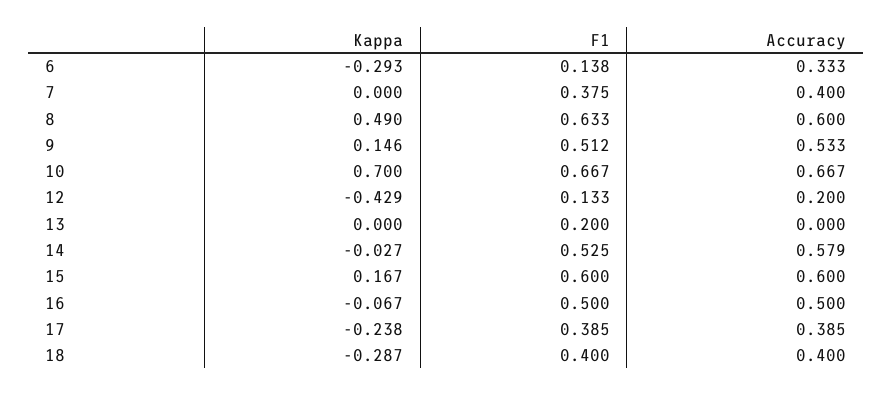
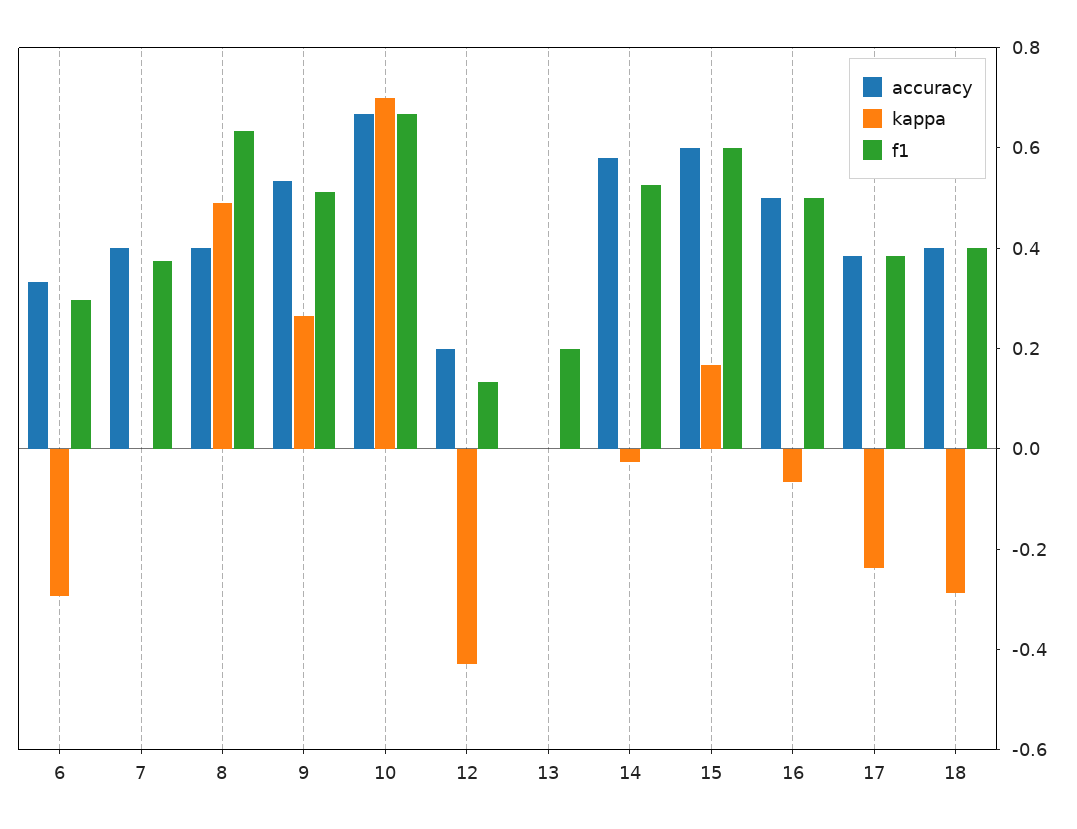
  {
    "Kappa": {
      "6": -0.293,
      "7": 0,
      "8": 0.49,
-     "9": 0.146,
+     "9": 0.25,
      "10": 0.7,
      "12": -0.429,
      "13": 0,
      "14": -0.027,
      "15": 0.167,
      "16": -0.067,
      "17": -0.238,
      "18": -0.287
    },
    "F1": {
-     "6": 0.138,
+     "6": 0.3,
      "7": 0.375,
      "8": 0.633,
      "9": 0.512,
      "10": 0.667,
      "12": 0.133,
      "13": 0.2,
      "14": 0.525,
      "15": 0.6,
      "16": 0.5,
      "17": 0.385,
      "18": 0.4
    },
    "Accuracy": {
      "6": 0.333,
      "7": 0.4,
-     "8": 0.6,
+     "8": 0.4,
      "9": 0.533,
      "10": 0.667,
      "12": 0.2,
      "13": 0,
      "14": 0.579,
      "15": 0.6,
      "16": 0.5,
      "17": 0.385,
      "18": 0.4
    }
  }

